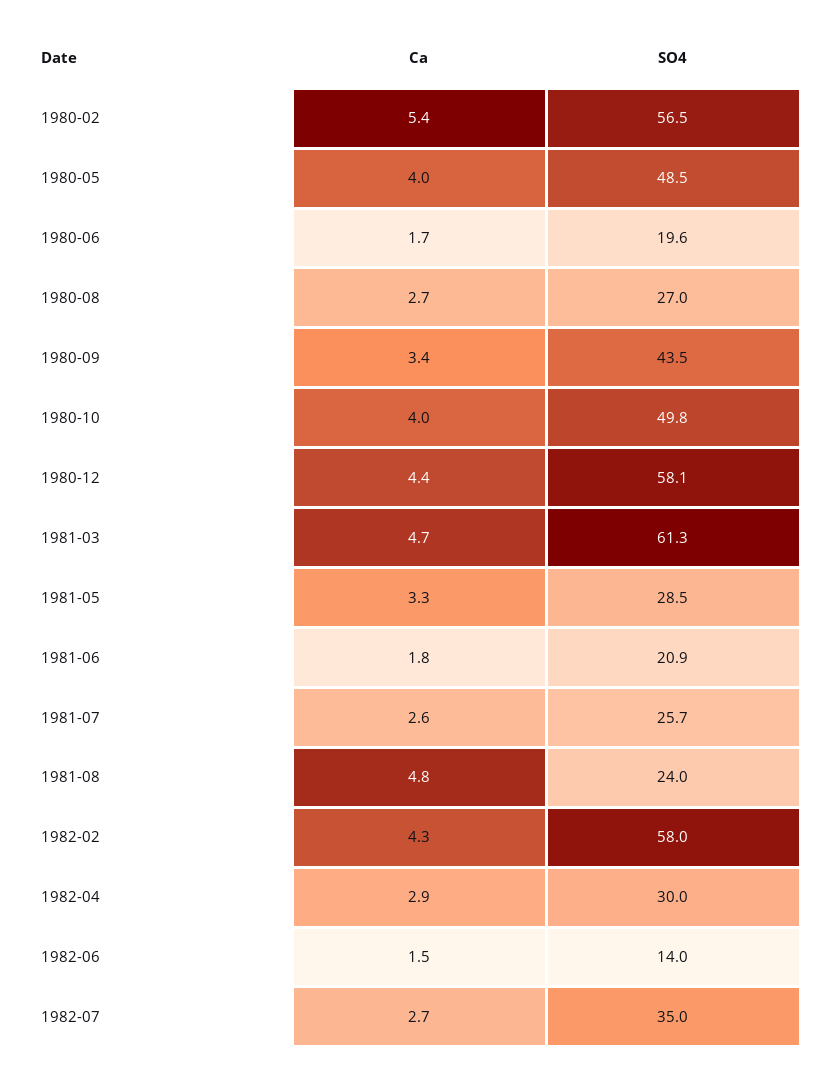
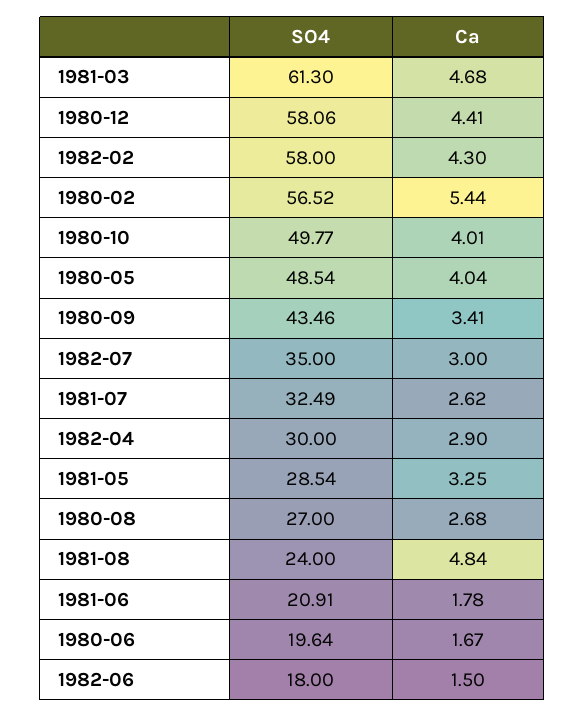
  {
    "Ca": {
      "1980-02": 5.44,
      "1980-05": 4.04,
      "1980-06": 1.67,
      "1980-08": 2.68,
      "1980-09": 3.41,
      "1980-10": 4.01,
      "1980-12": 4.41,
      "1981-03": 4.68,
      "1981-05": 3.25,
      "1981-06": 1.78,
      "1981-07": 2.62,
      "1981-08": 4.84,
      "1982-02": 4.3,
      "1982-04": 2.9,
      "1982-06": 1.5,
-     "1982-07": 2.7
+     "1982-07": 3
    },
    "SO4": {
      "1980-02": 56.52,
      "1980-05": 48.54,
      "1980-06": 19.64,
      "1980-08": 27,
      "1980-09": 43.46,
      "1980-10": 49.77,
      "1980-12": 58.06,
      "1981-03": 61.3,
      "1981-05": 28.54,
      "1981-06": 20.91,
-     "1981-07": 25.7,
+     "1981-07": 32.49,
      "1981-08": 24,
      "1982-02": 58,
      "1982-04": 30,
-     "1982-06": 14,
+     "1982-06": 18,
      "1982-07": 35
    }
  }

